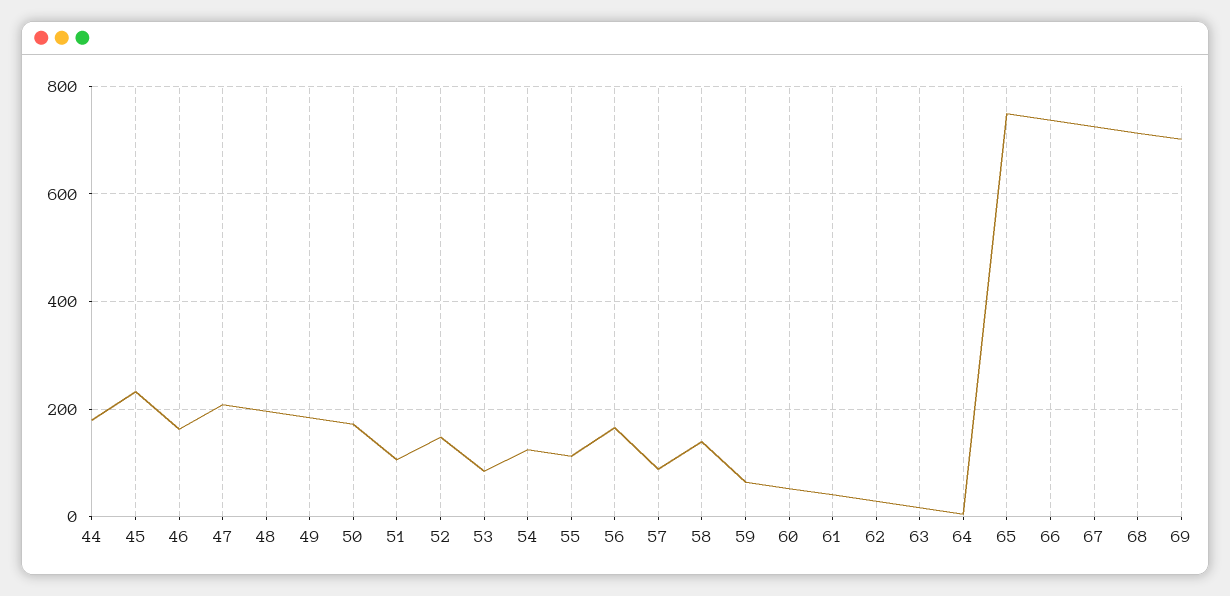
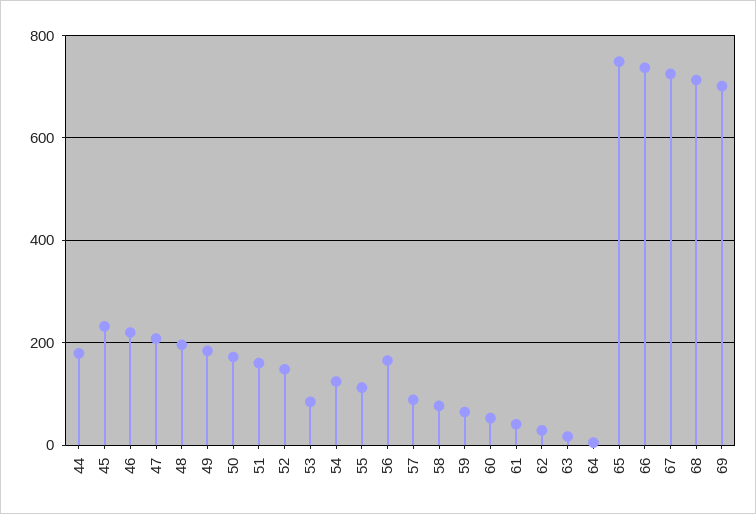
  {
    "44": 180,
    "45": 240,
-   "46": 160,
+   "46": 220,
    "47": 200,
    "48": 200,
    "49": 180,
    "50": 180,
-   "51": 100,
+   "51": 160,
    "52": 140,
    "53": 80,
    "54": 120,
    "55": 120,
    "56": 160,
    "57": 80,
-   "58": 140,
+   "58": 80,
    "59": 60,
    "60": 60,
    "61": 40,
    "62": 20,
    "63": 20,
    "64": 0,
    "65": 740,
    "66": 740,
    "67": 720,
    "68": 720,
    "69": 700
  }

